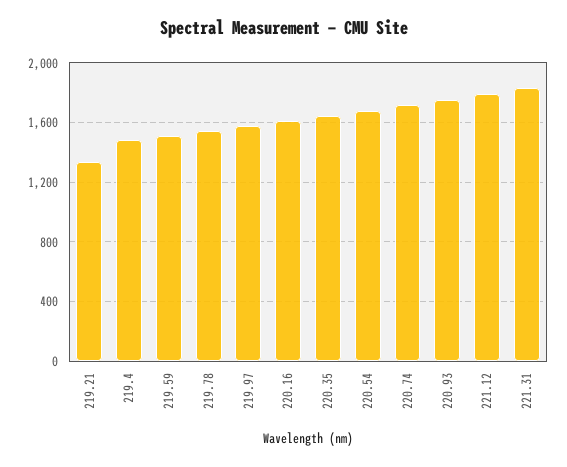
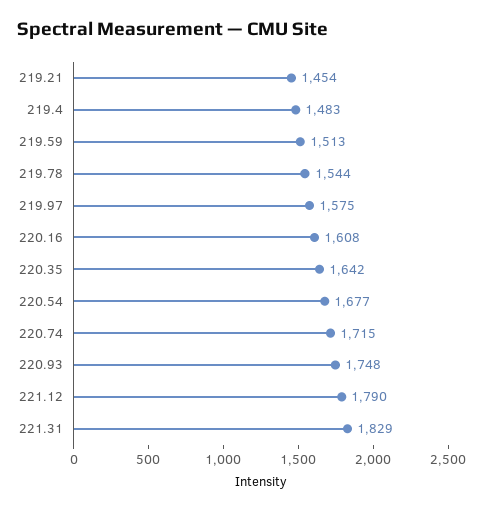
  {
-   "219.21": 1350,
+   "219.21": 1454,
    "219.4": 1483,
    "219.59": 1513,
    "219.78": 1544,
    "219.97": 1575,
    "220.16": 1608,
    "220.35": 1642,
    "220.54": 1677,
    "220.74": 1715,
    "220.93": 1748,
    "221.12": 1790,
    "221.31": 1829
  }

